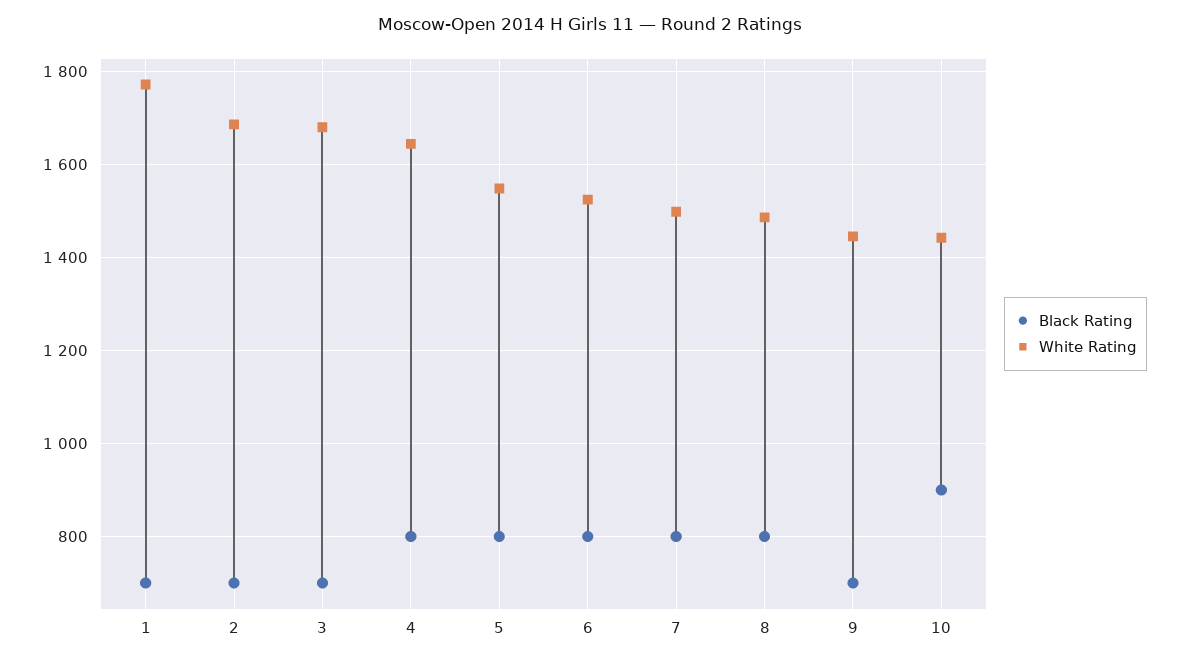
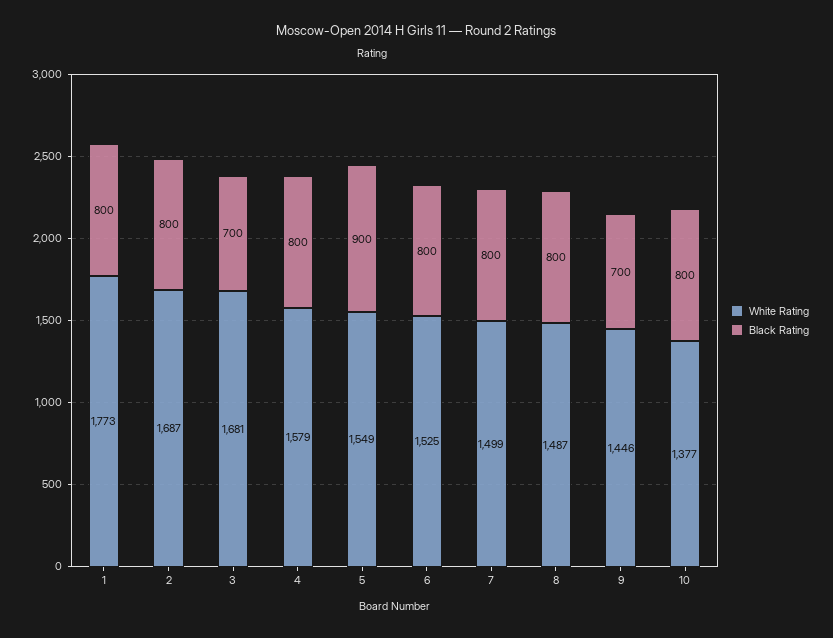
  {
    "Black Rating": {
-     "1": 700,
+     "1": 800,
-     "2": 700,
+     "2": 800,
      "3": 700,
      "4": 800,
-     "5": 800,
+     "5": 900,
      "6": 800,
      "7": 800,
      "8": 800,
      "9": 700,
-     "10": 900
+     "10": 800
    },
    "White Rating": {
      "1": 1773,
      "2": 1687,
      "3": 1681,
-     "4": 1640,
+     "4": 1579,
      "5": 1549,
      "6": 1525,
      "7": 1499,
      "8": 1487,
      "9": 1446,
-     "10": 1440
+     "10": 1377
    }
  }

